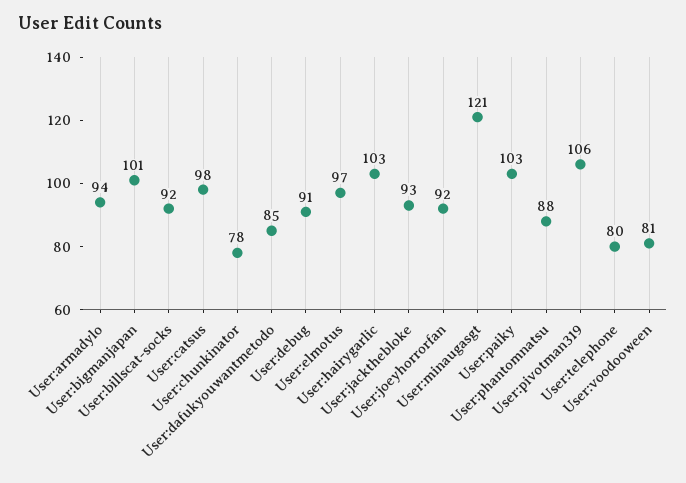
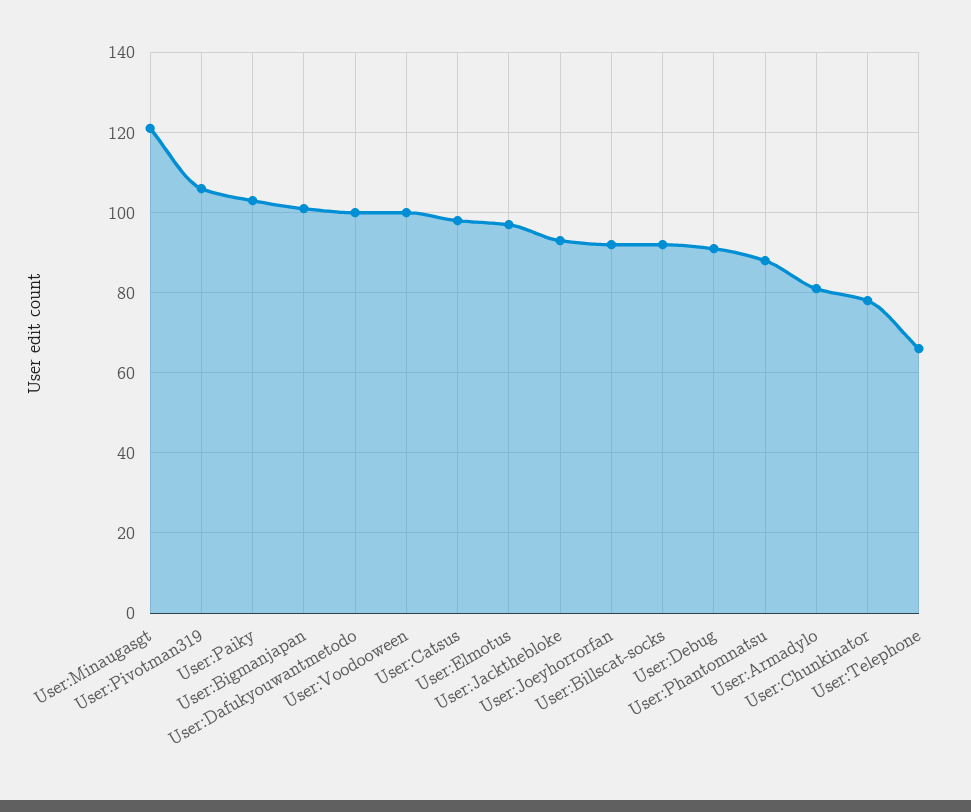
  {
-   "User:armadylo": 94,
+   "User:armadylo": 80,
    "User:bigmanjapan": 101,
    "User:billscat-socks": 92,
    "User:catsus": 98,
    "User:chunkinator": 78,
-   "User:dafukyouwantmetodo": 85,
+   "User:dafukyouwantmetodo": 100,
    "User:debug": 91,
    "User:elmotus": 97,
-   "User:hairygarlic": 103,
    "User:jackthebloke": 93,
    "User:joeyhorrorfan": 92,
    "User:minaugasgt": 121,
    "User:paiky": 103,
    "User:phantomnatsu": 88,
    "User:pivotman319": 106,
-   "User:telephone": 80,
+   "User:telephone": 65,
-   "User:voodooween": 81
+   "User:voodooween": 100
  }

